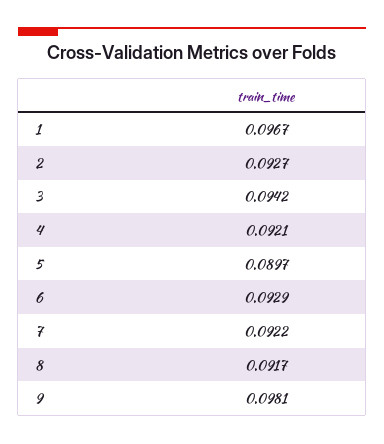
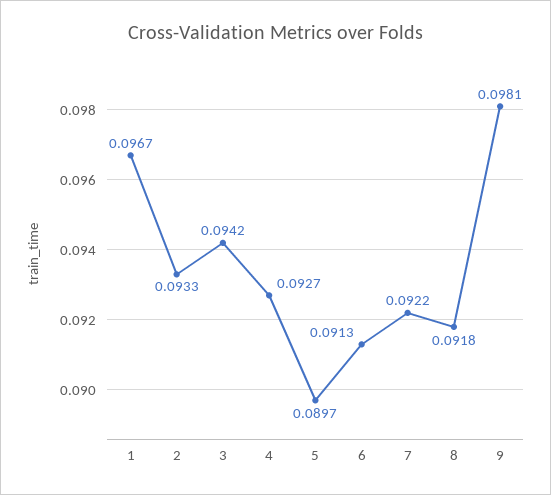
  {
    "1": 0.0967,
-   "2": 0.0927,
+   "2": 0.0933,
    "3": 0.0942,
-   "4": 0.0921,
+   "4": 0.0927,
    "5": 0.0897,
-   "6": 0.0929,
+   "6": 0.0913,
    "7": 0.0922,
-   "8": 0.0917,
+   "8": 0.0918,
    "9": 0.0981
  }

